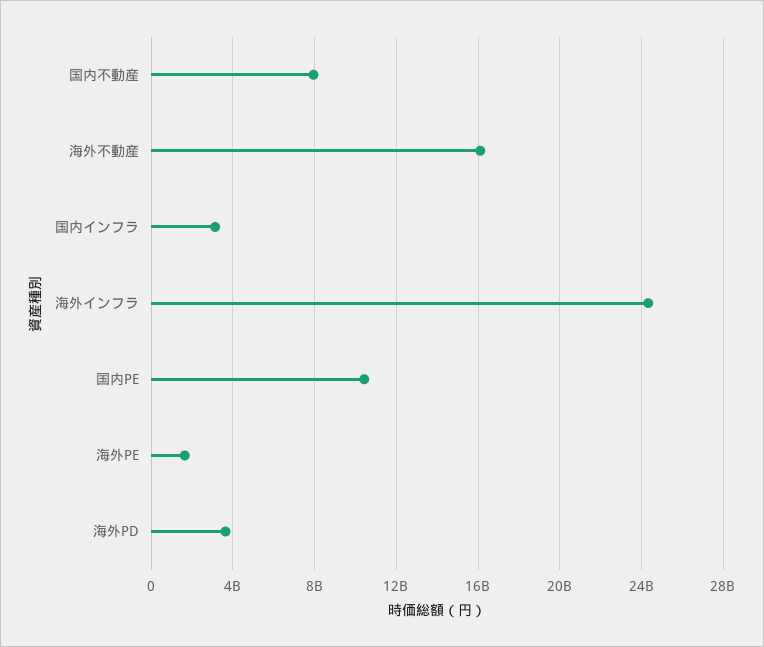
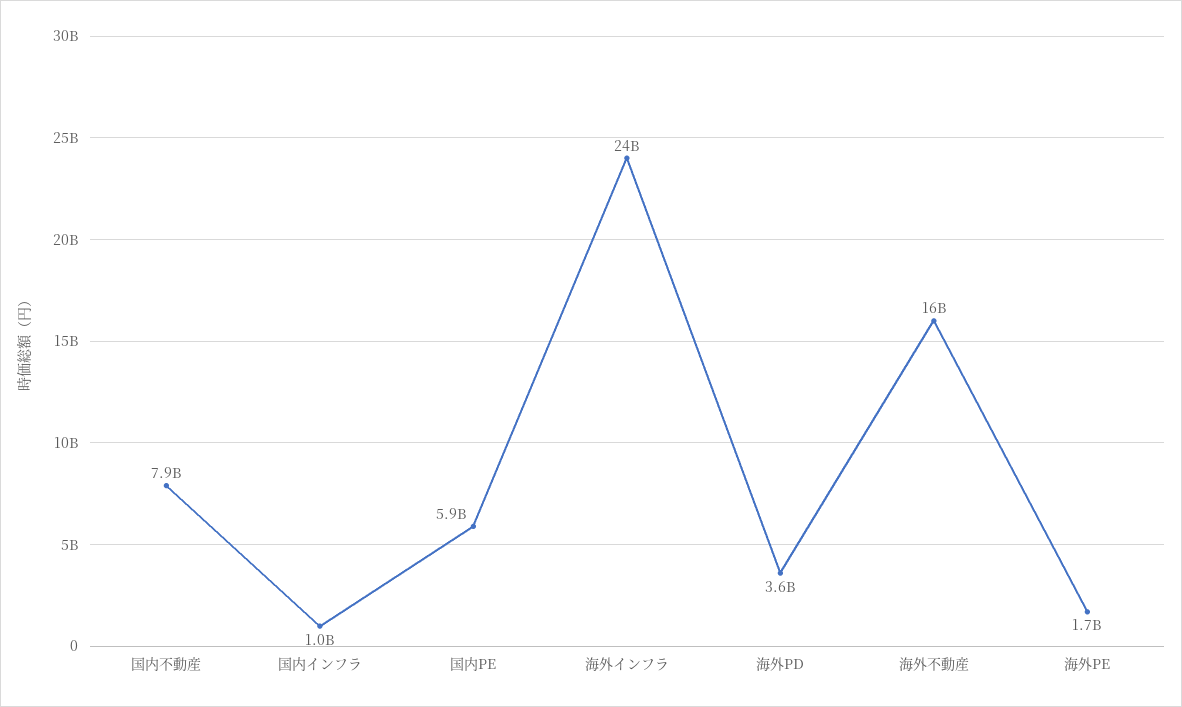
  {
    "国内不動産": 7900000000,
    "海外不動産": 16000000000,
-   "国内インフラ": 3000000000,
+   "国内インフラ": 1000000000,
    "海外インフラ": 24000000000,
-   "国内PE": 10500000000,
+   "国内PE": 5900000000,
    "海外PE": 1700000000,
    "海外PD": 3600000000
  }

